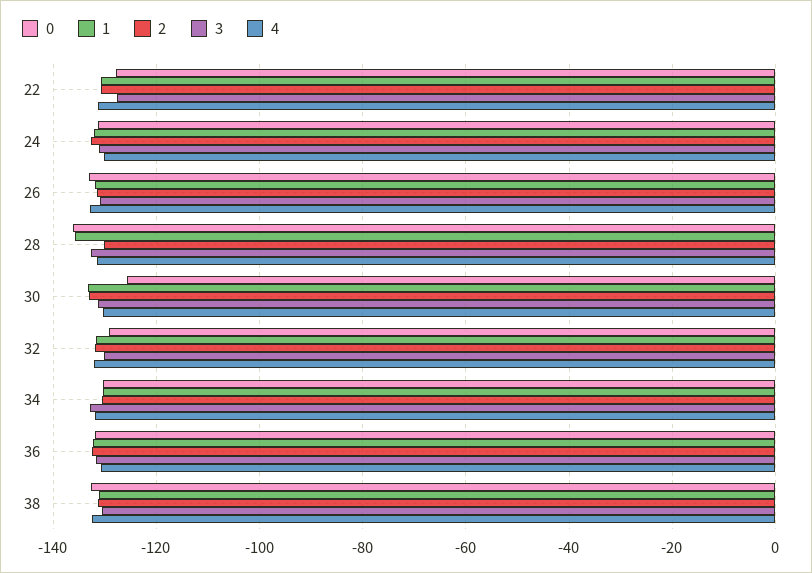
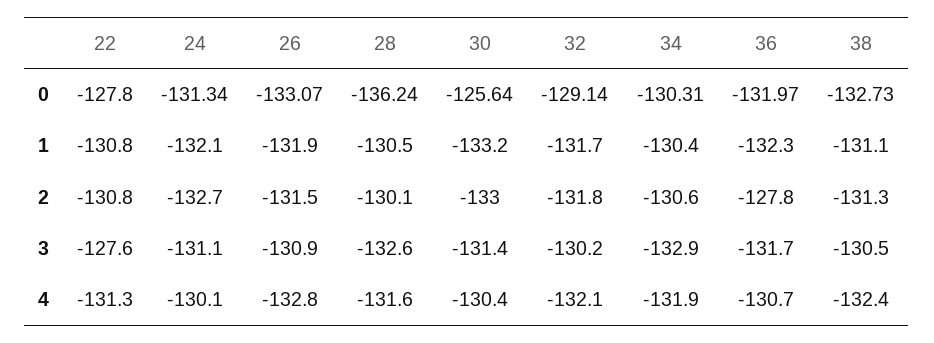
  {
    "0": {
      "22": -127.8,
      "24": -131.34,
      "26": -133.07,
      "28": -136.24,
      "30": -125.64,
      "32": -129.14,
      "34": -130.31,
      "36": -131.97,
      "38": -132.73
    },
    "1": {
      "22": -130.8,
      "24": -132.1,
      "26": -131.9,
-     "28": -136,
+     "28": -130.5,
      "30": -133.2,
      "32": -131.7,
      "34": -130.4,
      "36": -132.3,
      "38": -131.1
    },
    "2": {
      "22": -130.8,
      "24": -132.7,
      "26": -131.5,
      "28": -130.1,
      "30": -133,
      "32": -131.8,
      "34": -130.6,
-     "36": -132,
+     "36": -127.8,
      "38": -131.3
    },
    "3": {
      "22": -127.6,
      "24": -131.1,
      "26": -130.9,
      "28": -132.6,
      "30": -131.4,
      "32": -130.2,
      "34": -132.9,
      "36": -131.7,
      "38": -130.5
    },
    "4": {
      "22": -131.3,
      "24": -130.1,
      "26": -132.8,
      "28": -131.6,
      "30": -130.4,
      "32": -132.1,
      "34": -131.9,
      "36": -130.7,
      "38": -132.4
    }
  }

